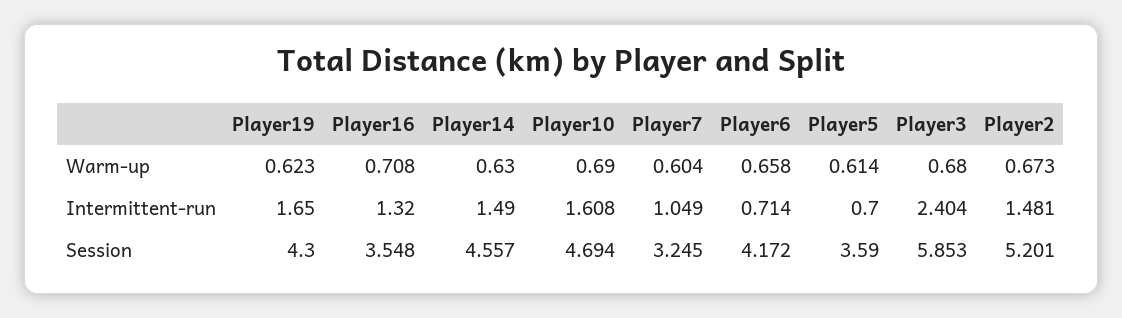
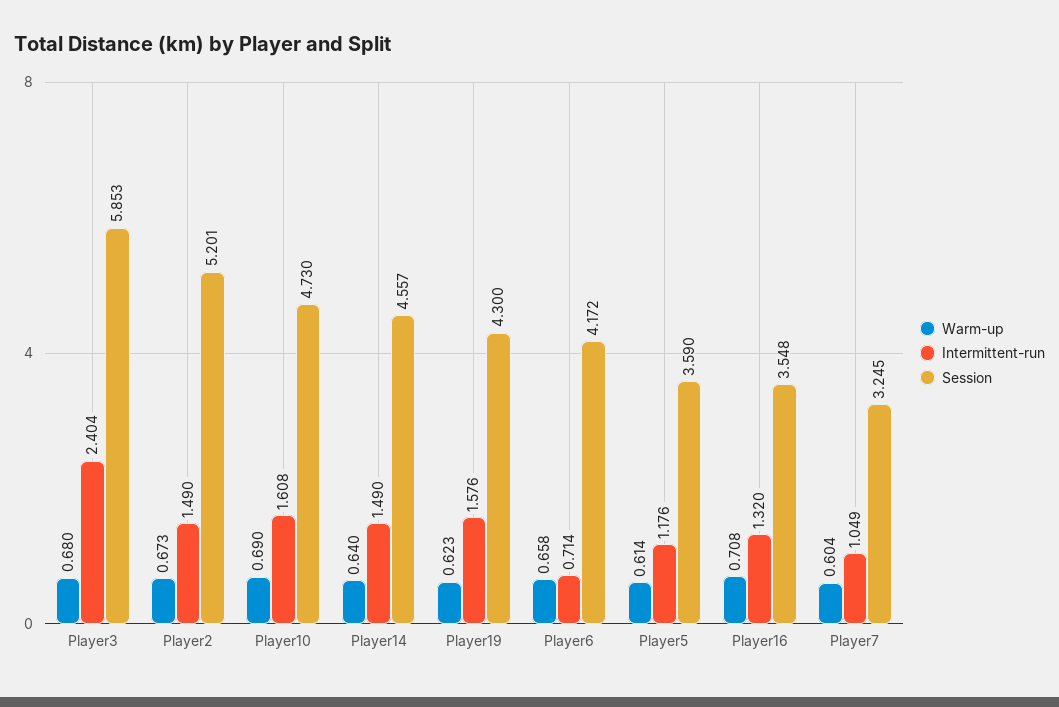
  {
    "Warm-up": {
      "Player19": 0.623,
      "Player16": 0.708,
-     "Player14": 0.63,
+     "Player14": 0.64,
      "Player10": 0.69,
      "Player7": 0.604,
      "Player6": 0.658,
      "Player5": 0.614,
      "Player3": 0.68,
      "Player2": 0.673
    },
    "Intermittent-run": {
-     "Player19": 1.65,
+     "Player19": 1.576,
      "Player16": 1.32,
      "Player14": 1.49,
      "Player10": 1.608,
      "Player7": 1.049,
      "Player6": 0.714,
-     "Player5": 0.7,
+     "Player5": 1.176,
      "Player3": 2.404,
-     "Player2": 1.481
+     "Player2": 1.49
    },
    "Session": {
      "Player19": 4.3,
      "Player16": 3.548,
      "Player14": 4.557,
-     "Player10": 4.694,
+     "Player10": 4.73,
      "Player7": 3.245,
      "Player6": 4.172,
      "Player5": 3.59,
      "Player3": 5.853,
      "Player2": 5.201
    }
  }

